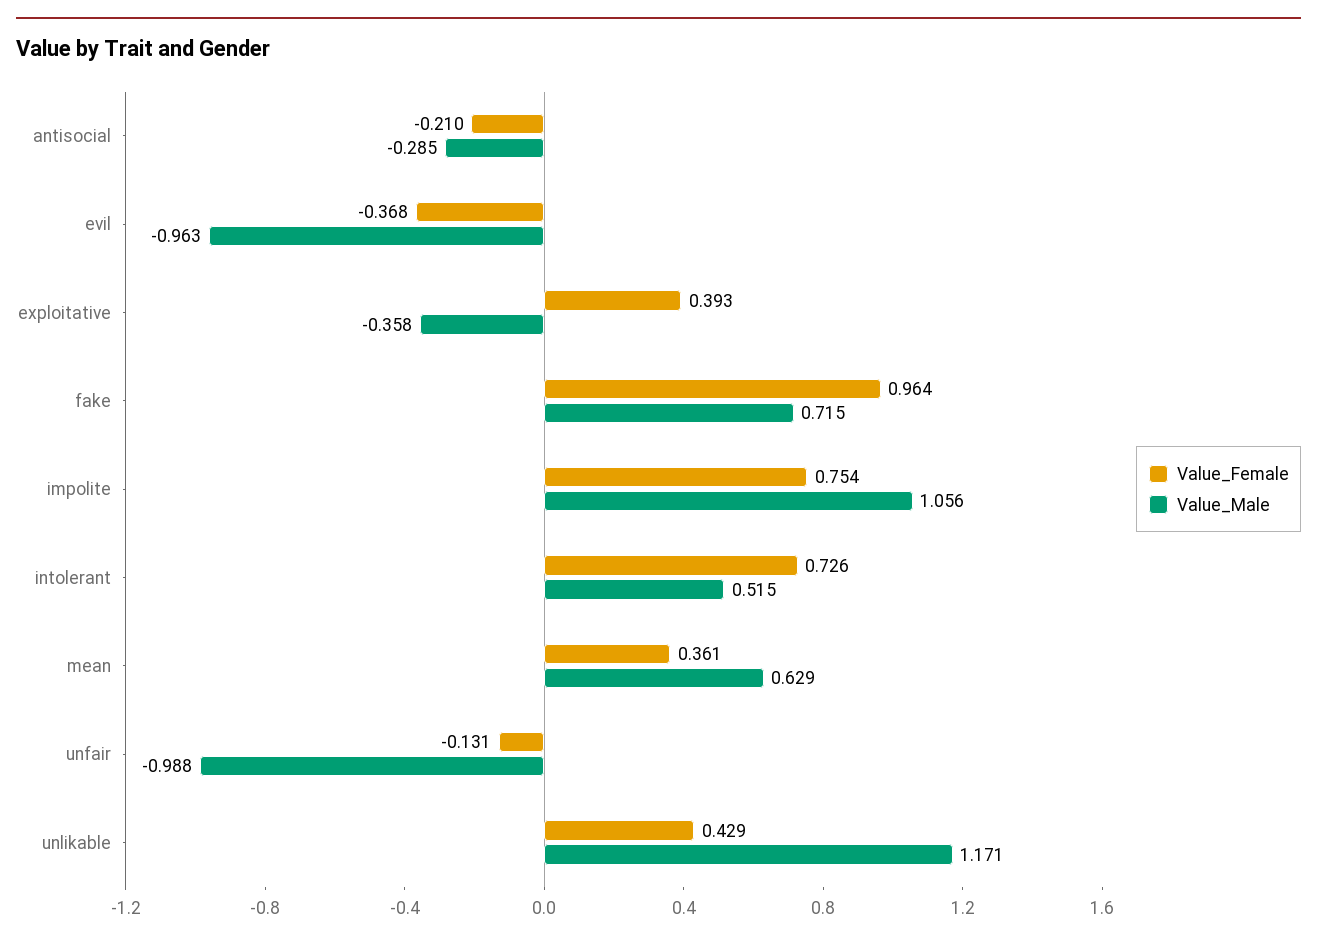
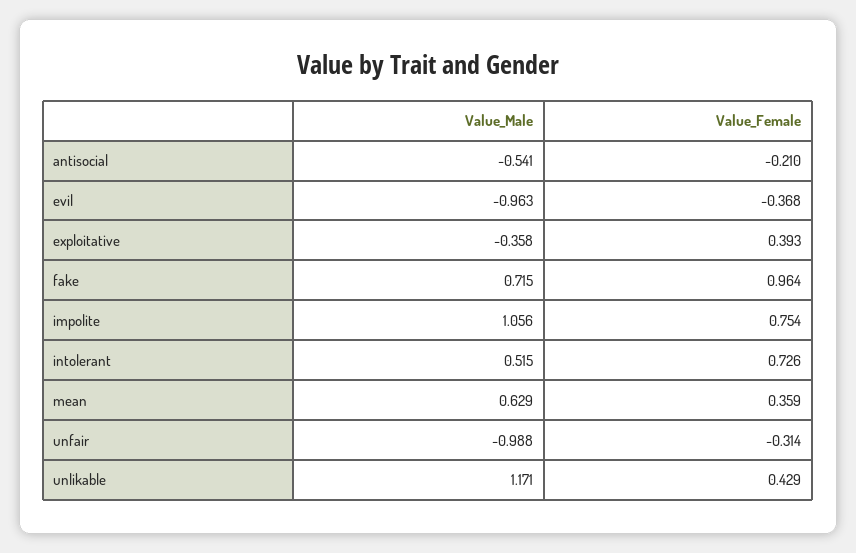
  {
    "Value_Female": {
      "antisocial": -0.21,
      "evil": -0.368,
      "exploitative": 0.393,
      "fake": 0.964,
      "impolite": 0.754,
      "intolerant": 0.726,
-     "mean": 0.361,
+     "mean": 0.359,
-     "unfair": -0.131,
+     "unfair": -0.314,
      "unlikable": 0.429
    },
    "Value_Male": {
-     "antisocial": -0.285,
+     "antisocial": -0.541,
      "evil": -0.963,
      "exploitative": -0.358,
      "fake": 0.715,
      "impolite": 1.056,
      "intolerant": 0.515,
      "mean": 0.629,
      "unfair": -0.988,
      "unlikable": 1.171
    }
  }

